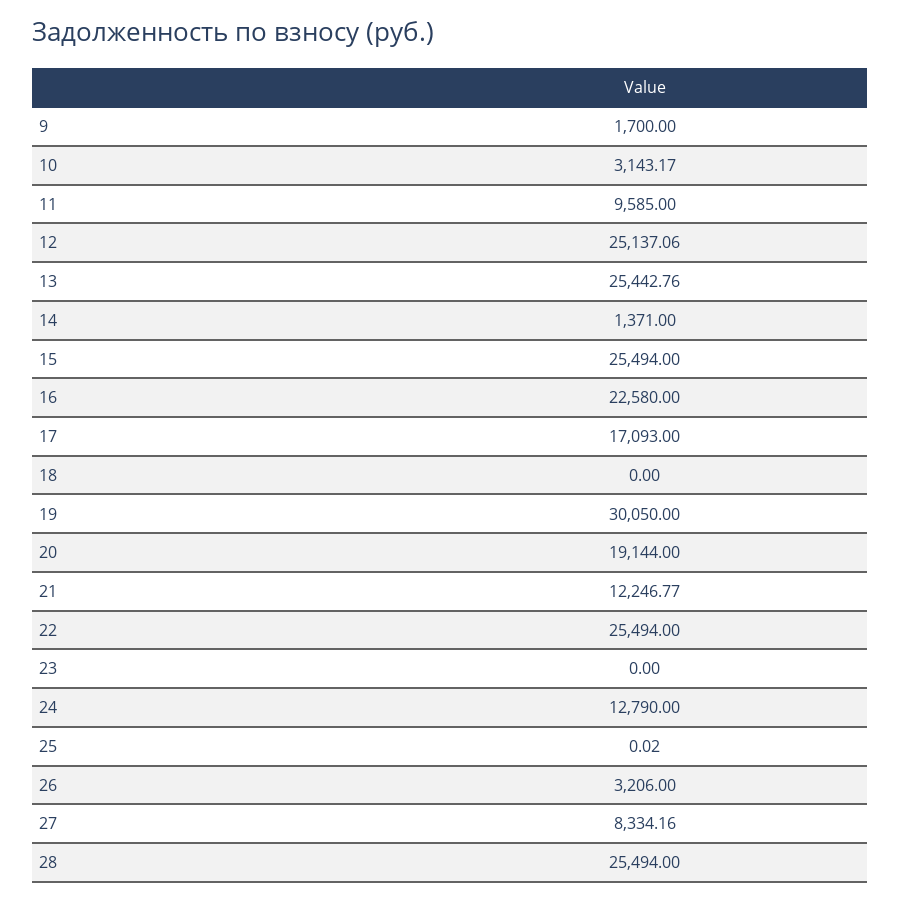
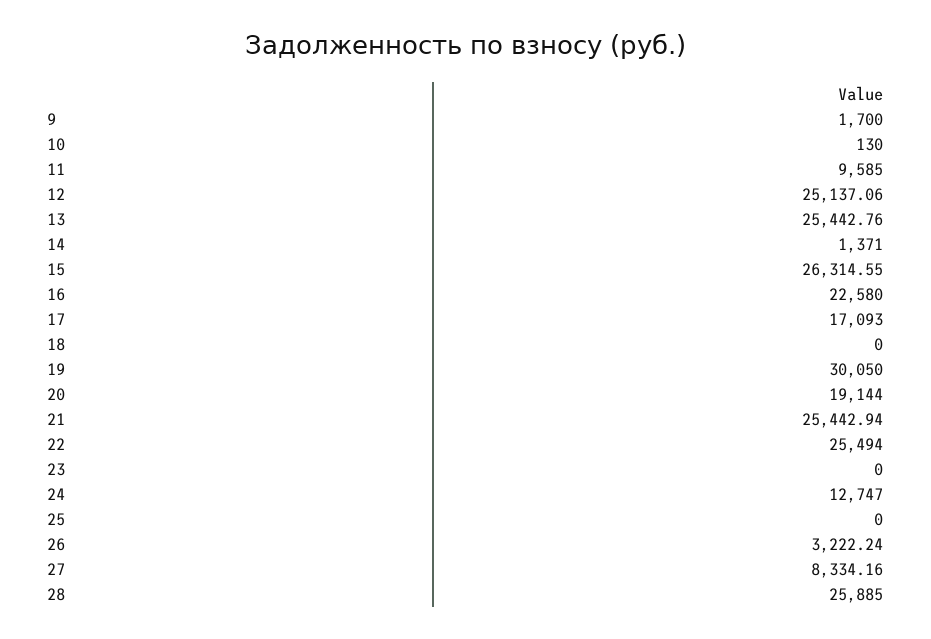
  {
    "9": 1700,
-   "10": 3143.17,
+   "10": 130,
    "11": 9585,
    "12": 25137.06,
    "13": 25442.76,
    "14": 1371,
-   "15": 25494,
+   "15": 26314.55,
    "16": 22580,
    "17": 17093,
    "18": 0,
    "19": 30050,
    "20": 19144,
-   "21": 12246.77,
+   "21": 25442.94,
    "22": 25494,
    "23": 0,
-   "24": 12790,
+   "24": 12747,
-   "25": 0.02,
+   "25": 0,
-   "26": 3206,
+   "26": 3222.24,
    "27": 8334.16,
-   "28": 25494
+   "28": 25885
  }

